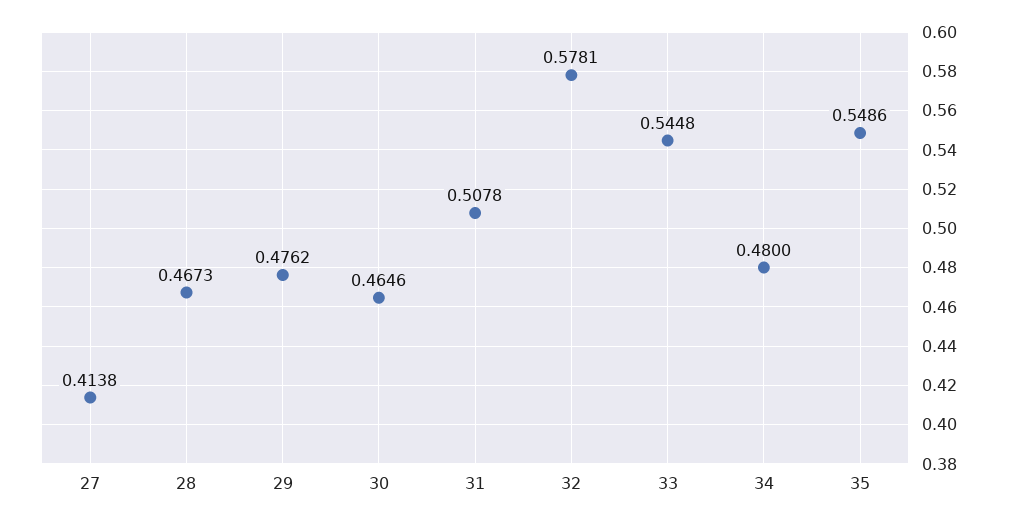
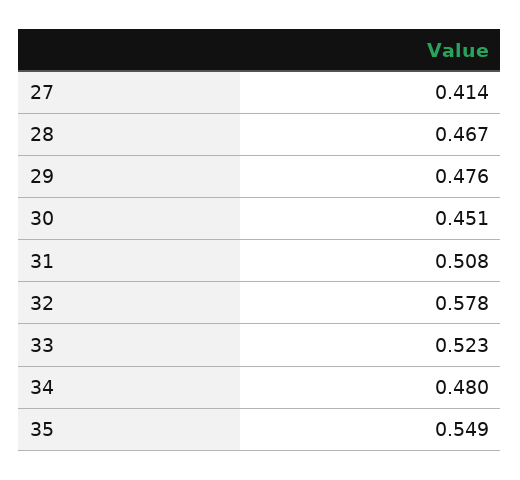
  {
    "27": 0.4138,
    "28": 0.4673,
    "29": 0.4762,
-   "30": 0.4646,
+   "30": 0.451,
    "31": 0.5078,
    "32": 0.5781,
-   "33": 0.5448,
+   "33": 0.523,
    "34": 0.48,
    "35": 0.5486
  }

